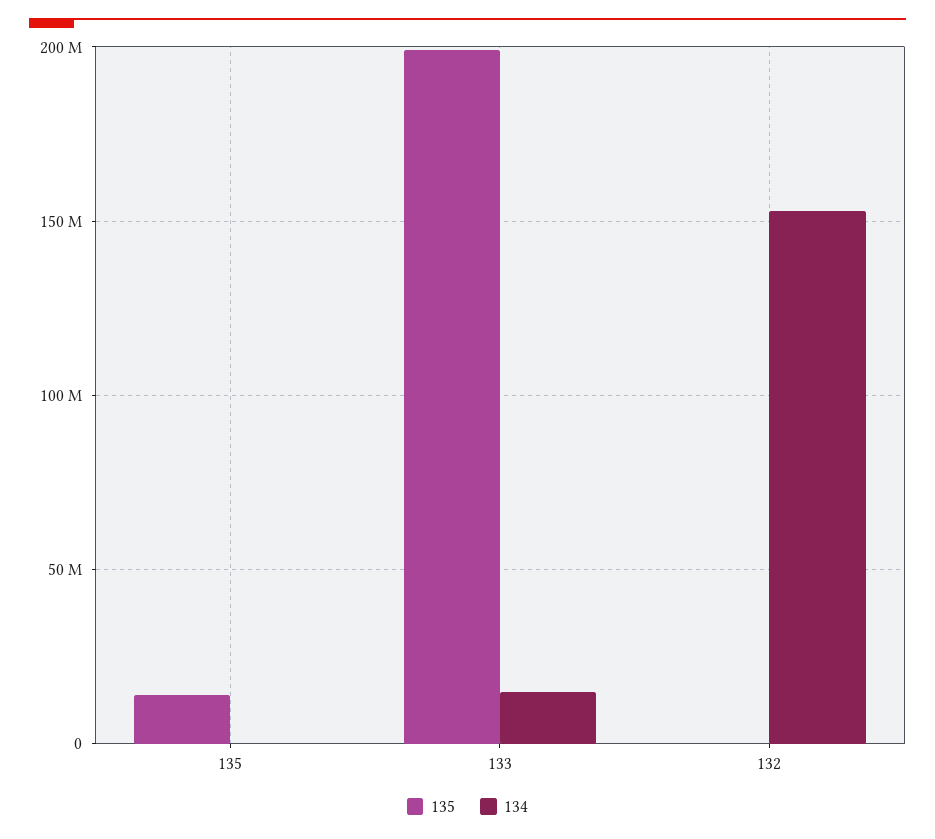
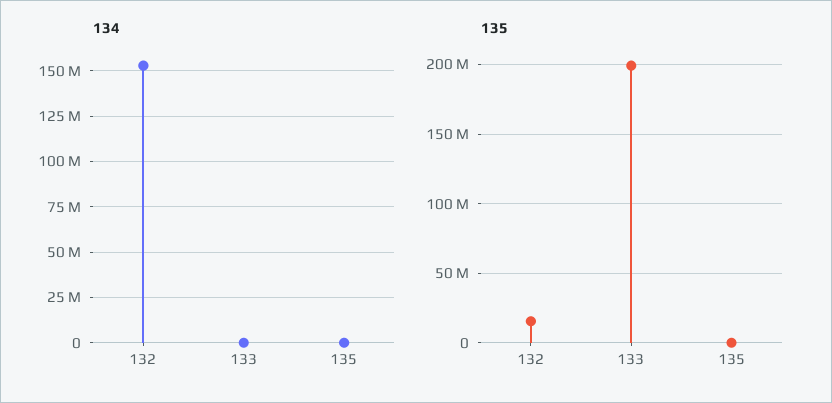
  {
    "135": {
-     "135": 15000000,
+     "135": 0,
      "133": 200000000,
-     "132": 0
+     "132": 15000000
    },
    "134": {
      "135": 0,
-     "133": 15000000,
+     "133": 0,
      "132": 155000000
    }
  }

